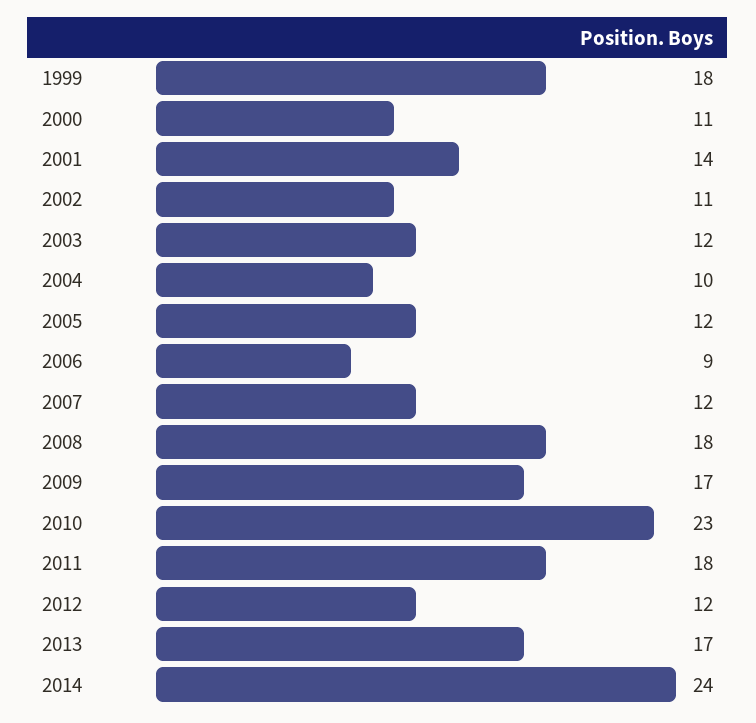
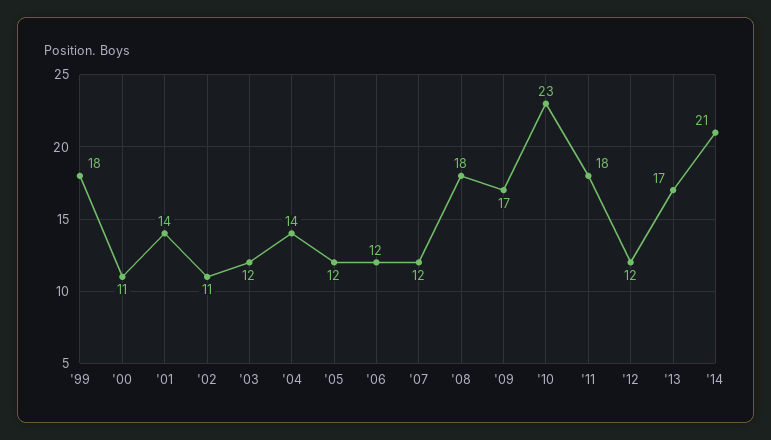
  {
    "1999": 18,
    "2000": 11,
    "2001": 14,
    "2002": 11,
    "2003": 12,
-   "2004": 10,
+   "2004": 14,
    "2005": 12,
-   "2006": 9,
+   "2006": 12,
    "2007": 12,
    "2008": 18,
    "2009": 17,
    "2010": 23,
    "2011": 18,
    "2012": 12,
    "2013": 17,
-   "2014": 24
+   "2014": 21
  }

